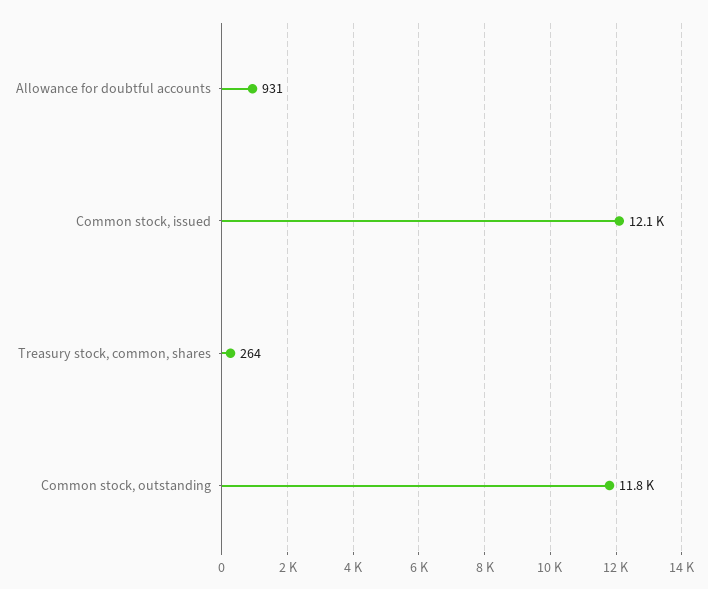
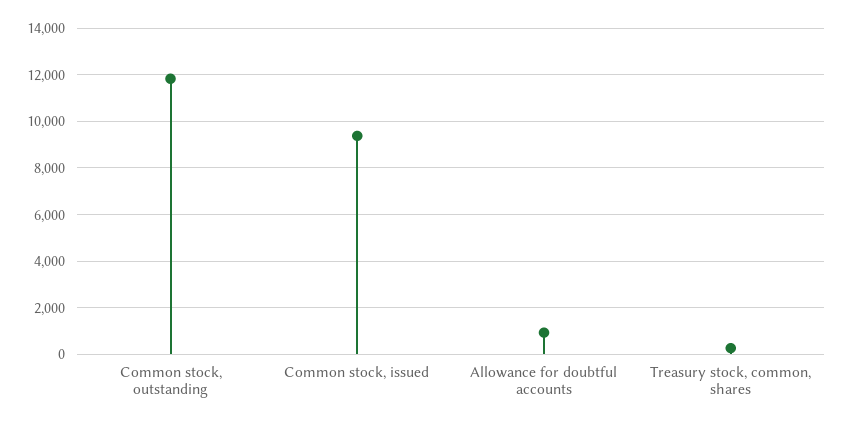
  {
    "Allowance for doubtful accounts": 931,
-   "Common stock, issued": 12100,
+   "Common stock, issued": 9500,
    "Treasury stock, common, shares": 264,
    "Common stock, outstanding": 11800
  }

